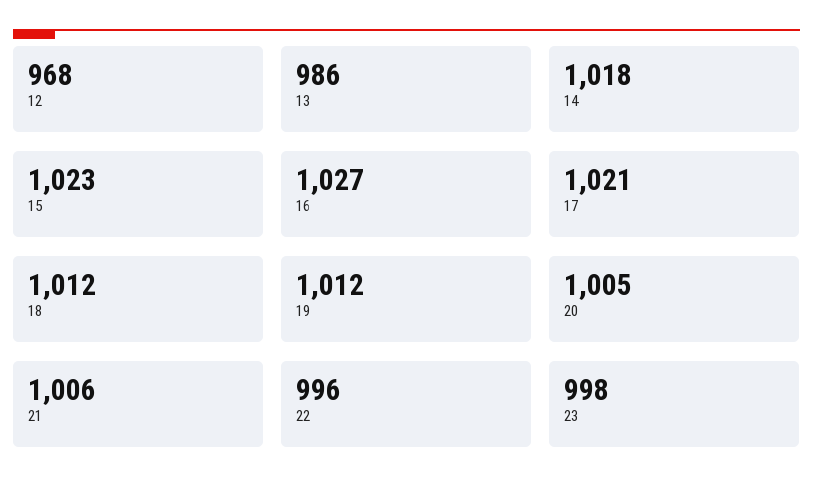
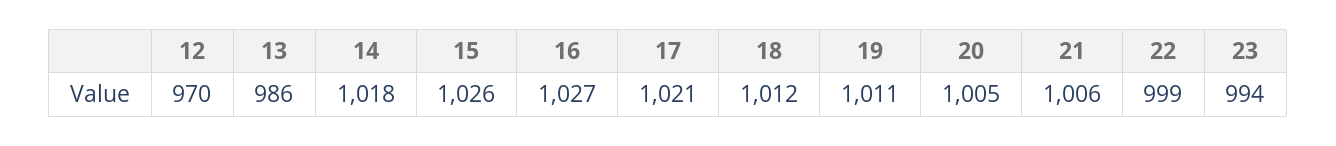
  {
-   "12": 968,
+   "12": 970,
    "13": 986,
    "14": 1018,
-   "15": 1023,
+   "15": 1026,
    "16": 1027,
    "17": 1021,
    "18": 1012,
-   "19": 1012,
+   "19": 1011,
    "20": 1005,
    "21": 1006,
-   "22": 996,
+   "22": 999,
-   "23": 998
+   "23": 994
  }

